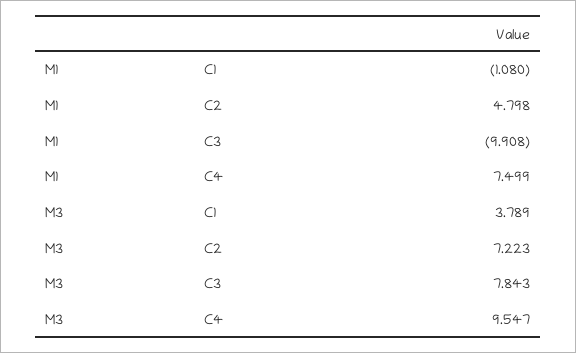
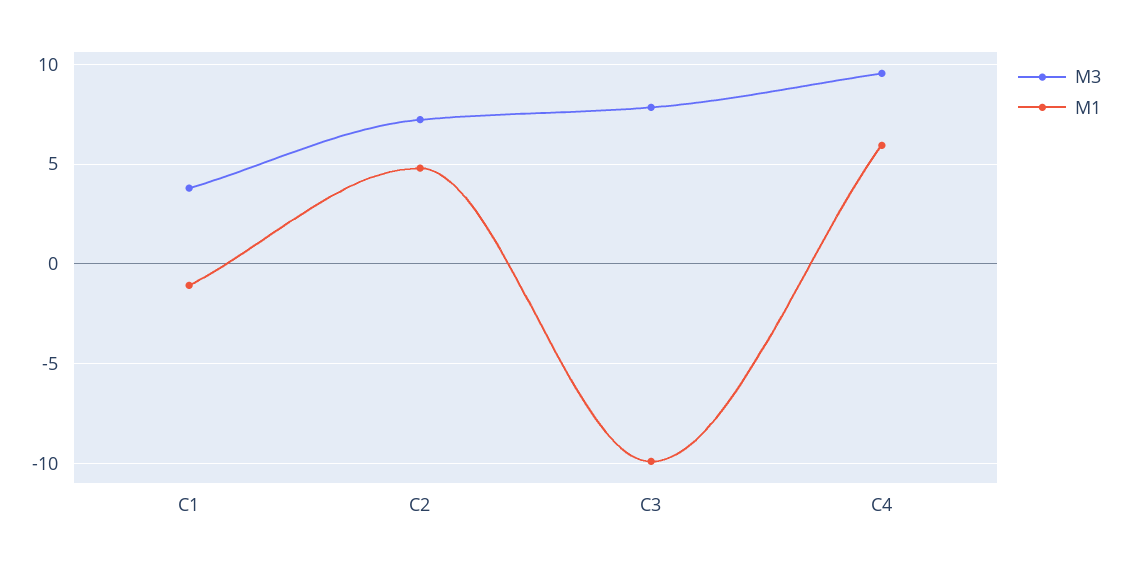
  {
    "M1": {
      "C1": -1.08,
      "C2": 4.798,
      "C3": -9.908,
-     "C4": 7.499
+     "C4": 6
    },
    "M3": {
      "C1": 3.789,
      "C2": 7.223,
      "C3": 7.843,
      "C4": 9.547
    }
  }

